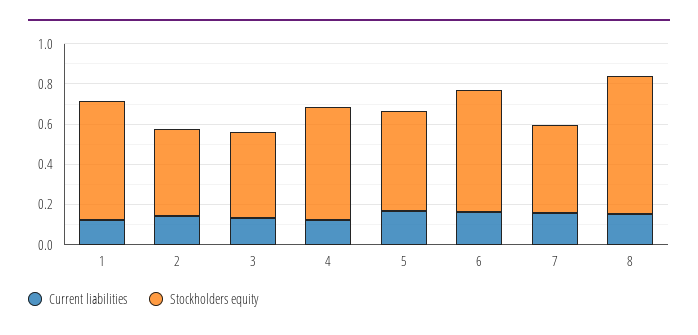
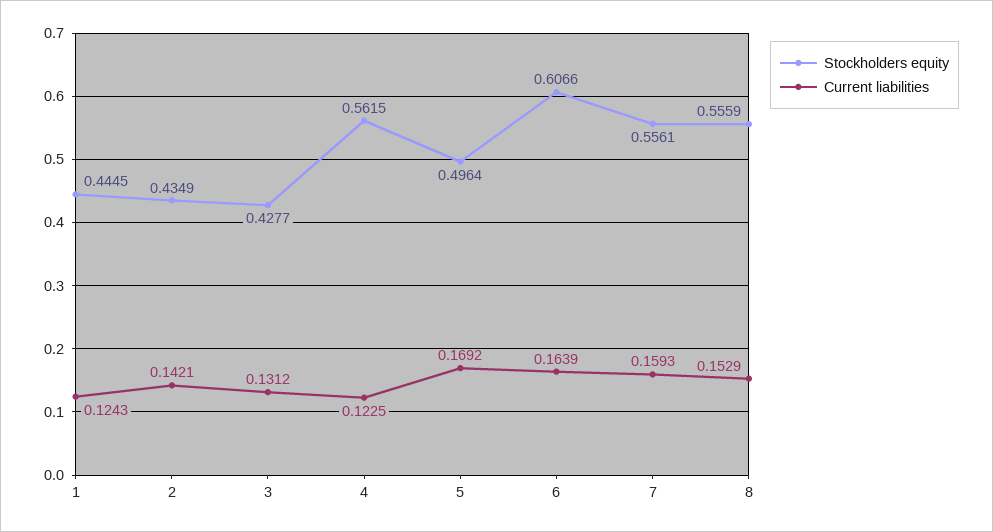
  {
    "Current liabilities": {
      "1": 0.1243,
      "2": 0.1421,
      "3": 0.1312,
      "4": 0.1225,
      "5": 0.1692,
      "6": 0.1639,
      "7": 0.1593,
      "8": 0.1529
    },
    "Stockholders equity": {
-     "1": 0.6,
+     "1": 0.4445,
      "2": 0.4349,
      "3": 0.4277,
      "4": 0.5615,
      "5": 0.4964,
      "6": 0.6066,
-     "7": 0.45,
+     "7": 0.5561,
-     "8": 0.7
+     "8": 0.5559
    }
  }

